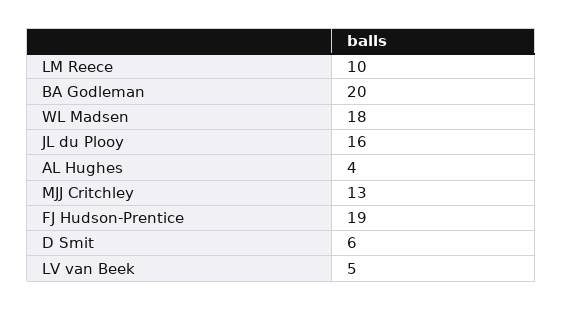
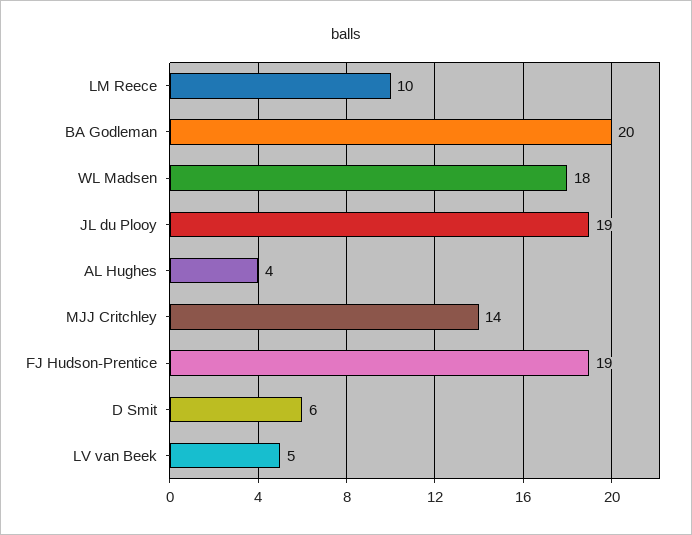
  {
    "LM Reece": 10,
    "BA Godleman": 20,
    "WL Madsen": 18,
-   "JL du Plooy": 16,
+   "JL du Plooy": 19,
    "AL Hughes": 4,
-   "MJJ Critchley": 13,
+   "MJJ Critchley": 14,
    "FJ Hudson-Prentice": 19,
    "D Smit": 6,
    "LV van Beek": 5
  }

